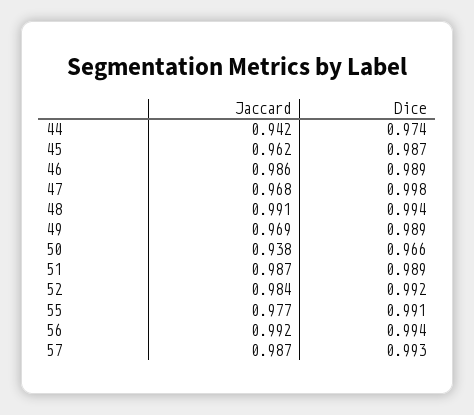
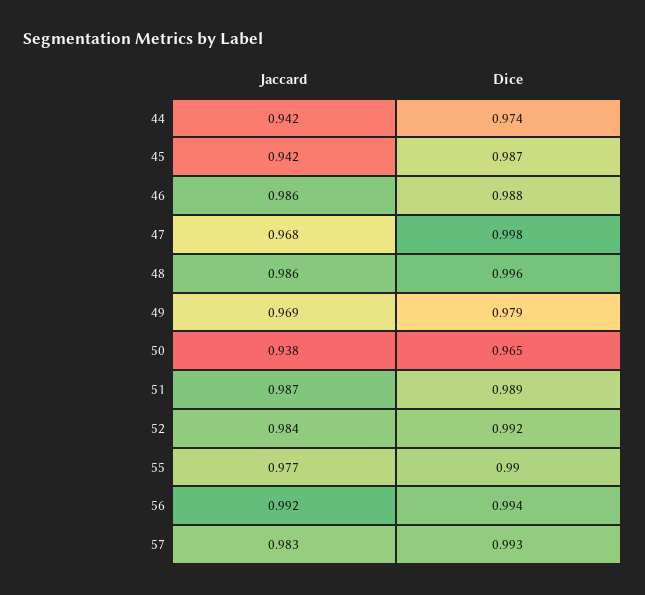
  {
    "Jaccard": {
      "44": 0.942,
-     "45": 0.962,
+     "45": 0.942,
      "46": 0.986,
      "47": 0.968,
-     "48": 0.991,
+     "48": 0.986,
      "49": 0.969,
      "50": 0.938,
      "51": 0.987,
      "52": 0.984,
      "55": 0.977,
      "56": 0.992,
-     "57": 0.987
+     "57": 0.983
    },
    "Dice": {
      "44": 0.974,
      "45": 0.987,
-     "46": 0.989,
+     "46": 0.988,
      "47": 0.998,
-     "48": 0.994,
+     "48": 0.996,
-     "49": 0.989,
+     "49": 0.979,
-     "50": 0.966,
+     "50": 0.965,
      "51": 0.989,
      "52": 0.992,
-     "55": 0.991,
+     "55": 0.99,
      "56": 0.994,
      "57": 0.993
    }
  }

